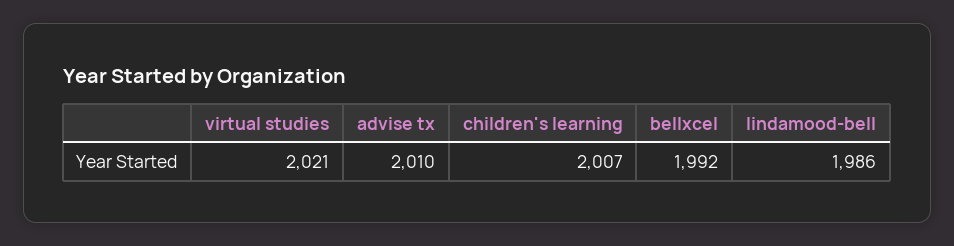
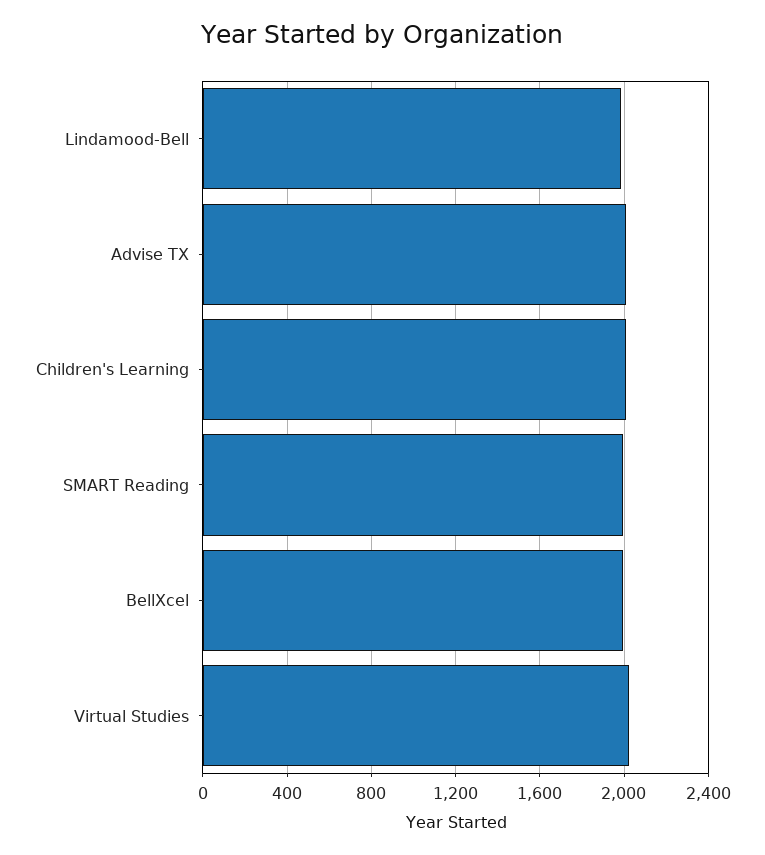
  {
    "virtual studies": 2021,
    "advise tx": 2010,
    "children's learning": 2007,
    "bellxcel": 1992,
-   "lindamood-bell": 1986
+   "lindamood-bell": 1986,
+   "SMART Reading": 2000
  }

